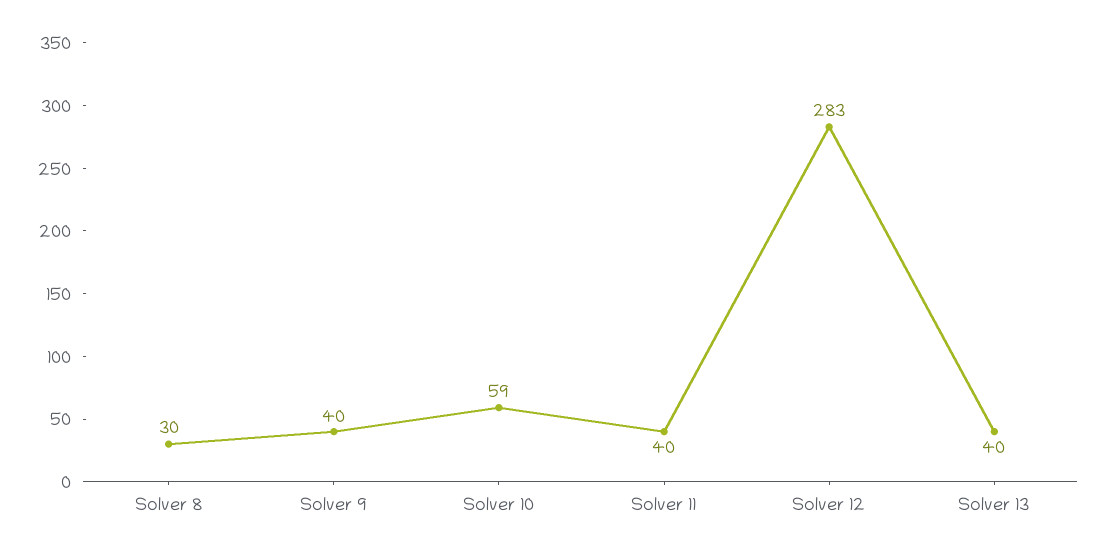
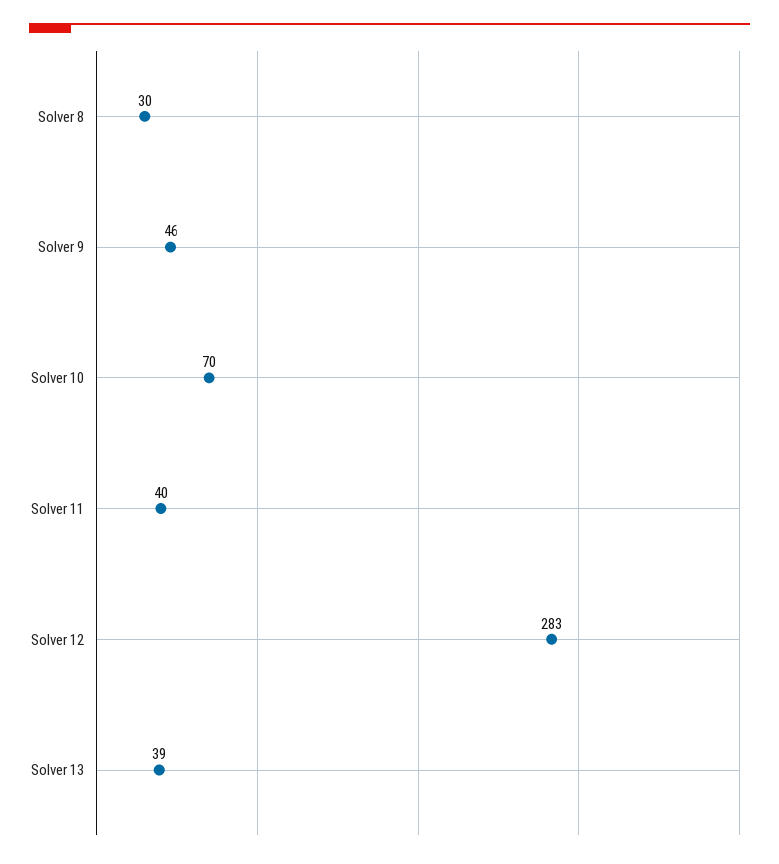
  {
    "Solver 8": 30,
-   "Solver 9": 40,
+   "Solver 9": 46,
-   "Solver 10": 59,
+   "Solver 10": 70,
    "Solver 11": 40,
    "Solver 12": 283,
-   "Solver 13": 40
+   "Solver 13": 39
  }

